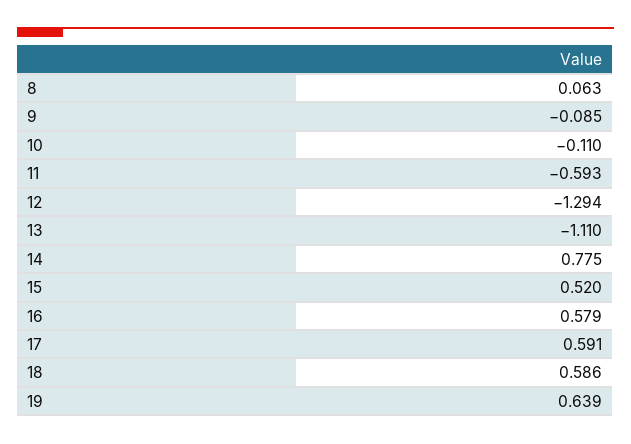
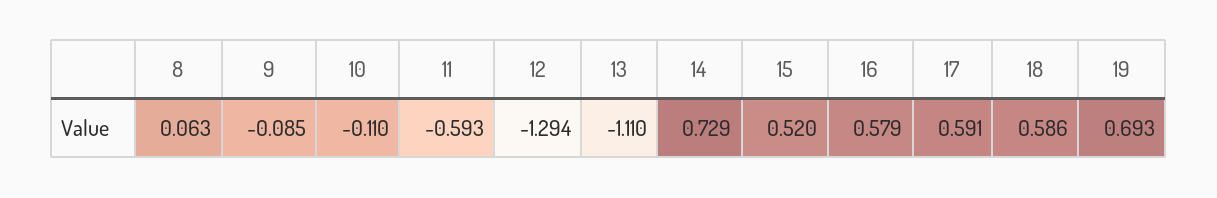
  {
    "8": 0.063,
    "9": -0.085,
    "10": -0.11,
    "11": -0.593,
    "12": -1.294,
    "13": -1.11,
-   "14": 0.775,
+   "14": 0.729,
    "15": 0.52,
    "16": 0.579,
    "17": 0.591,
    "18": 0.586,
-   "19": 0.639
+   "19": 0.693
  }

